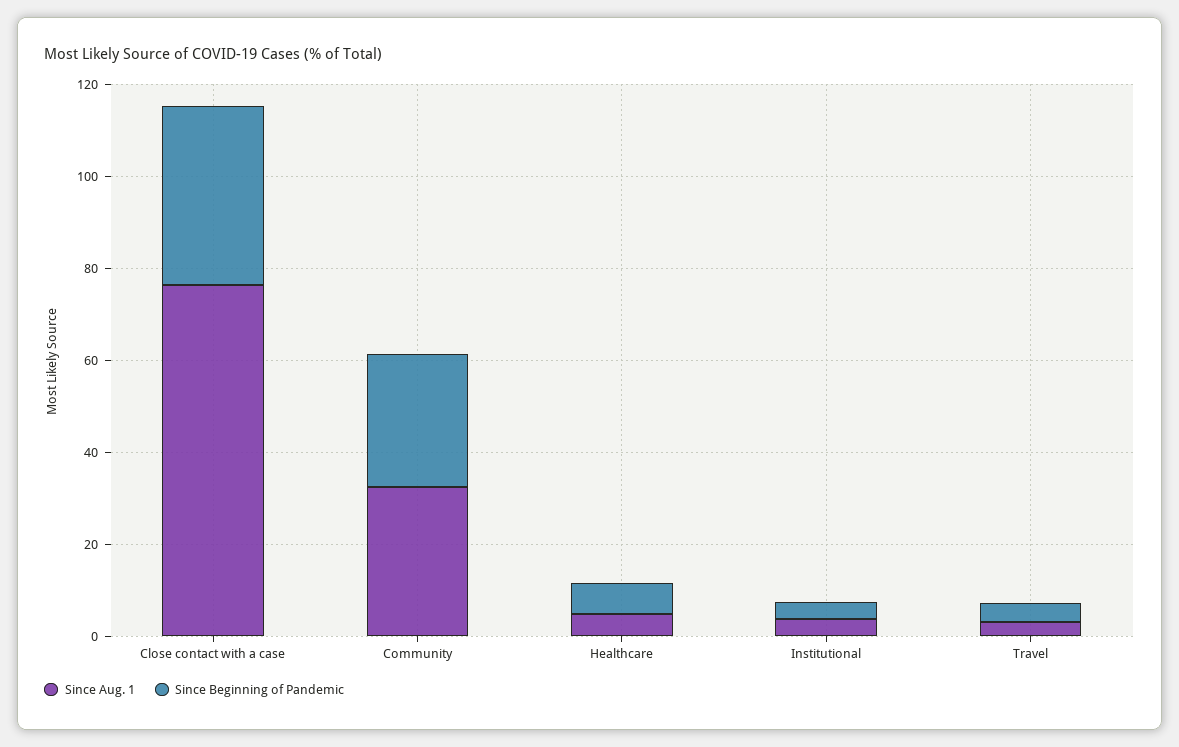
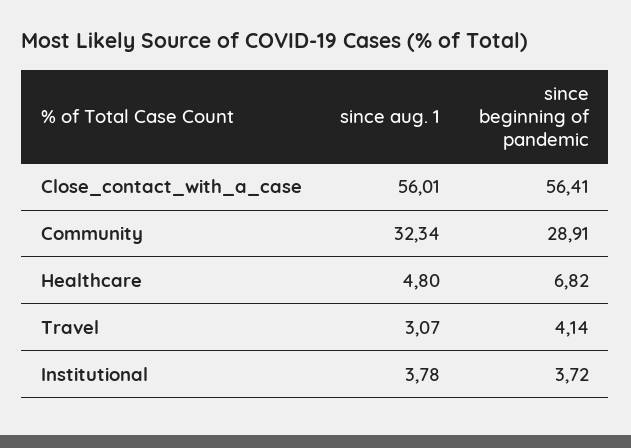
  {
    "Since Aug. 1": {
-     "Close contact with a case": 75,
+     "Close contact with a case": 56.01,
      "Community": 32.34,
      "Healthcare": 4.8,
      "Institutional": 3.78,
      "Travel": 3.07
    },
    "Since Beginning of Pandemic": {
-     "Close contact with a case": 40,
+     "Close contact with a case": 56.41,
      "Community": 28.91,
      "Healthcare": 6.82,
      "Institutional": 3.72,
      "Travel": 4.14
    }
  }

